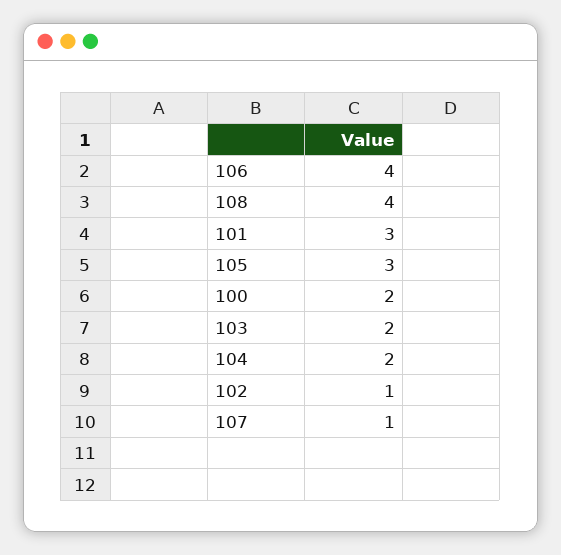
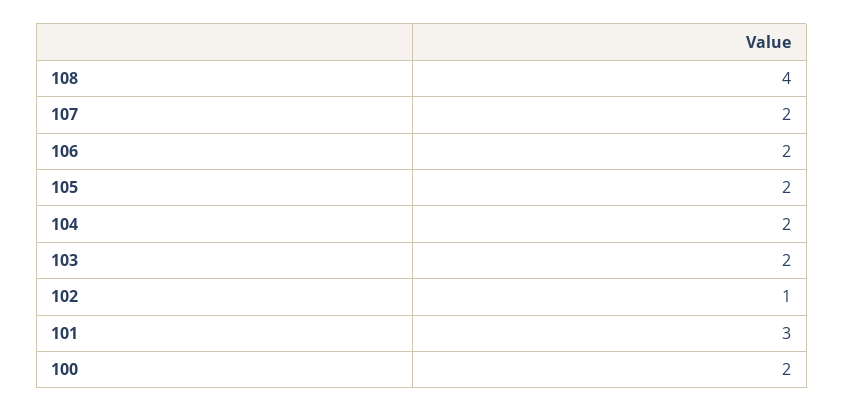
  {
-   "106": 4,
+   "106": 2,
    "108": 4,
    "101": 3,
-   "105": 3,
+   "105": 2,
    "100": 2,
    "103": 2,
    "104": 2,
    "102": 1,
-   "107": 1
+   "107": 2
  }

